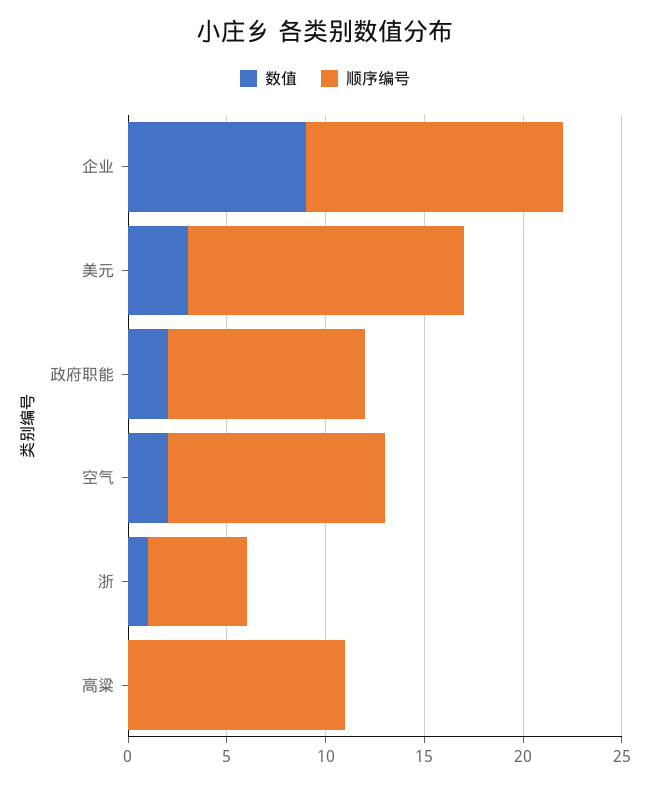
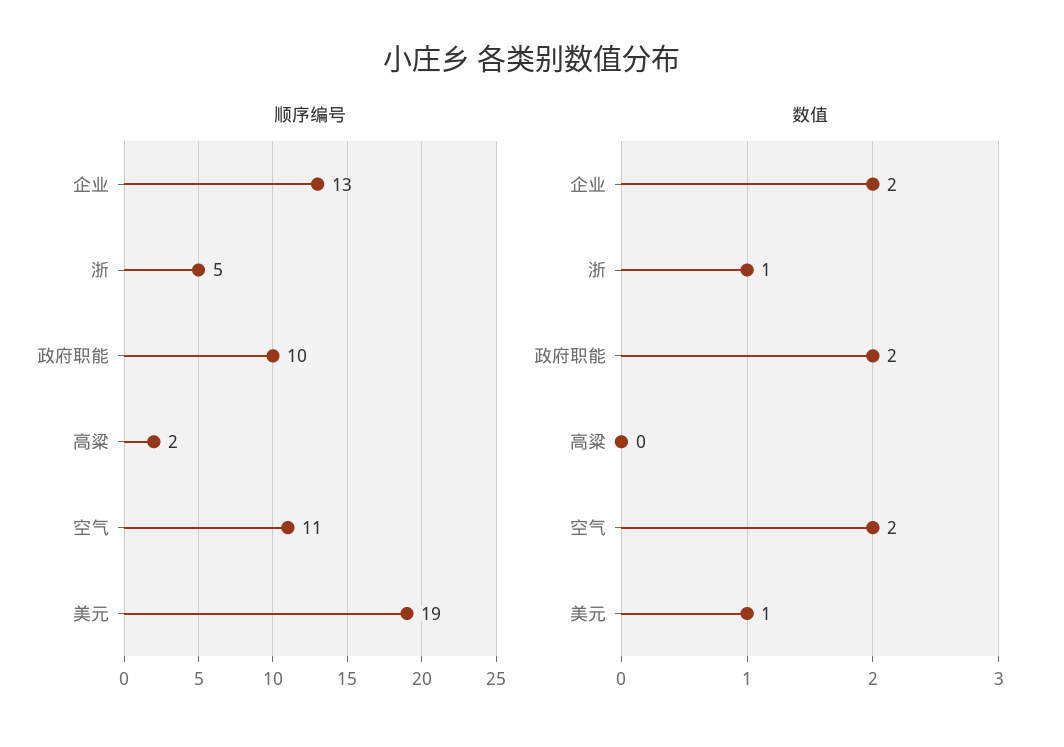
  {
    "数值": {
-     "企业": 9,
+     "企业": 2,
-     "美元": 3,
+     "美元": 1,
      "政府职能": 2,
      "空气": 2,
      "浙": 1,
      "高粱": 0
    },
    "顺序编号": {
      "企业": 13,
-     "美元": 14,
+     "美元": 19,
      "政府职能": 10,
      "空气": 11,
      "浙": 5,
-     "高粱": 11
+     "高粱": 2
    }
  }

